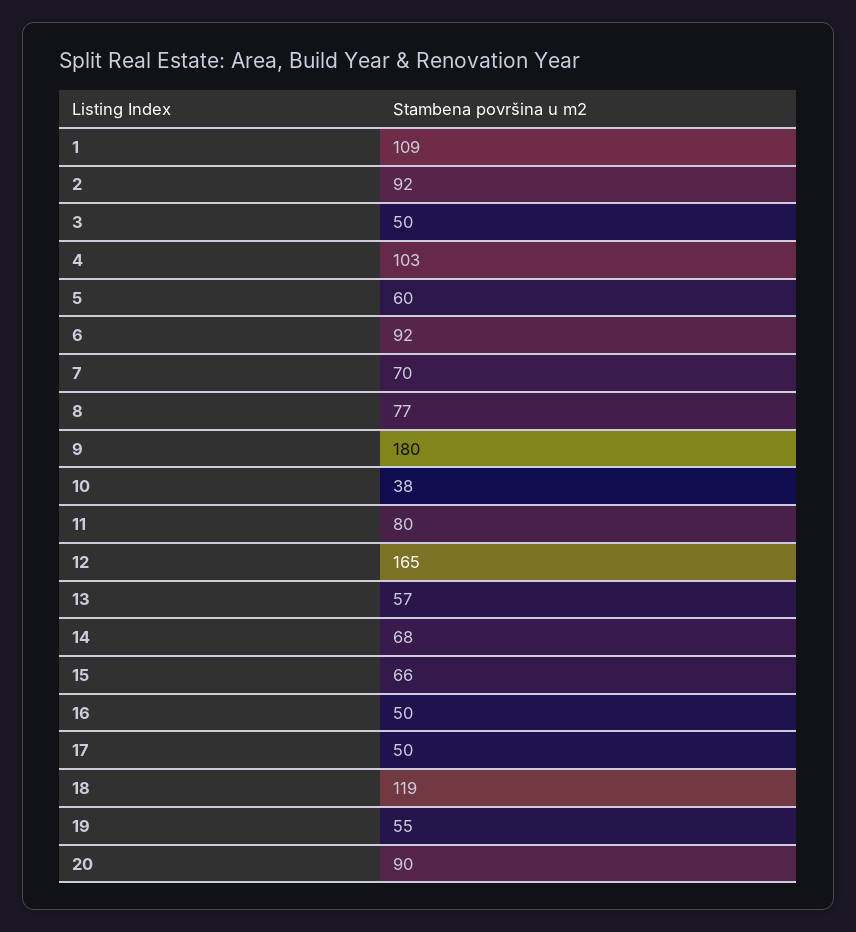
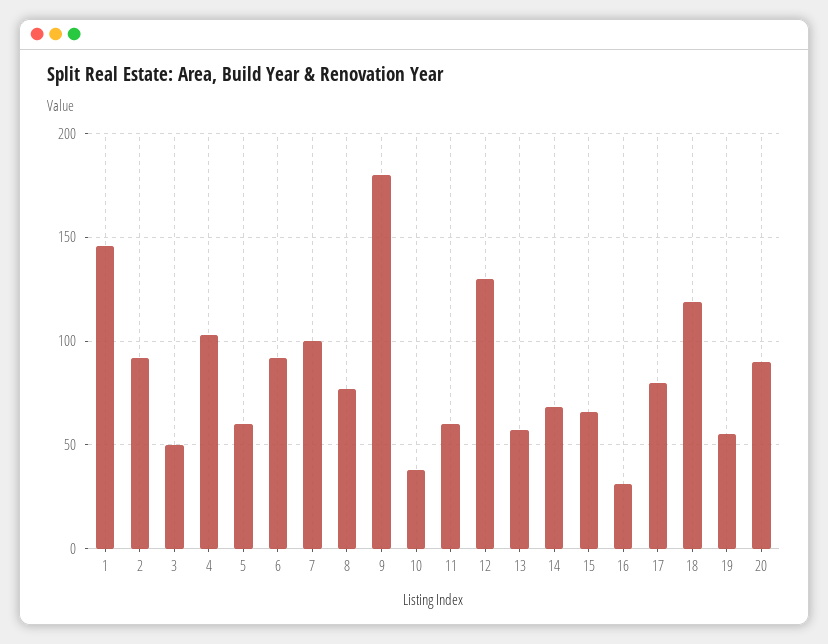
  {
-   "1": 109,
+   "1": 145,
    "2": 92,
    "3": 50,
    "4": 103,
    "5": 60,
    "6": 92,
-   "7": 70,
+   "7": 100,
    "8": 77,
    "9": 180,
    "10": 38,
-   "11": 80,
+   "11": 60,
-   "12": 165,
+   "12": 130,
    "13": 57,
    "14": 68,
    "15": 66,
-   "16": 50,
+   "16": 30,
-   "17": 50,
+   "17": 80,
    "18": 119,
    "19": 55,
    "20": 90
  }

